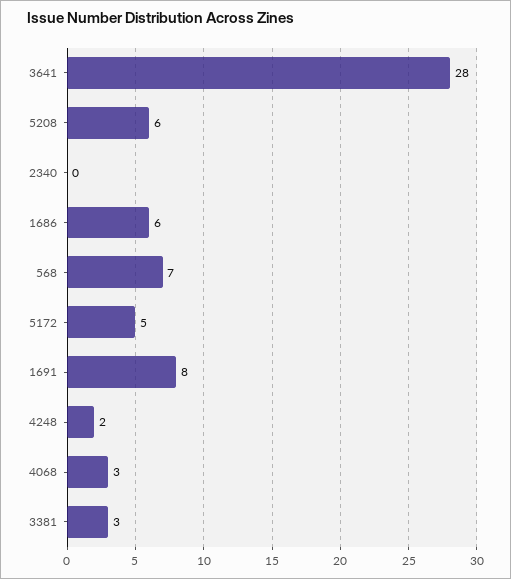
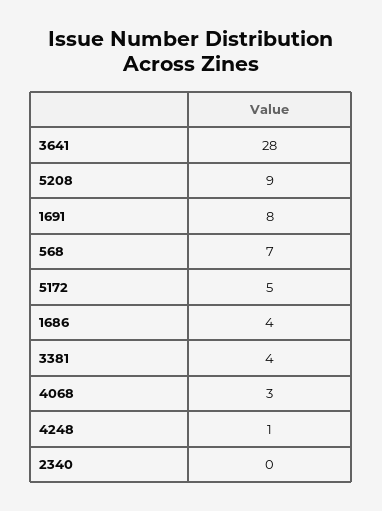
  {
    "3641": 28,
-   "5208": 6,
+   "5208": 9,
    "2340": 0,
-   "1686": 6,
+   "1686": 4,
    "568": 7,
    "5172": 5,
    "1691": 8,
-   "4248": 2,
+   "4248": 1,
    "4068": 3,
-   "3381": 3
+   "3381": 4
  }

